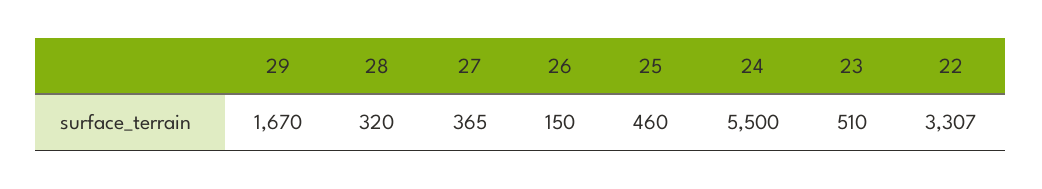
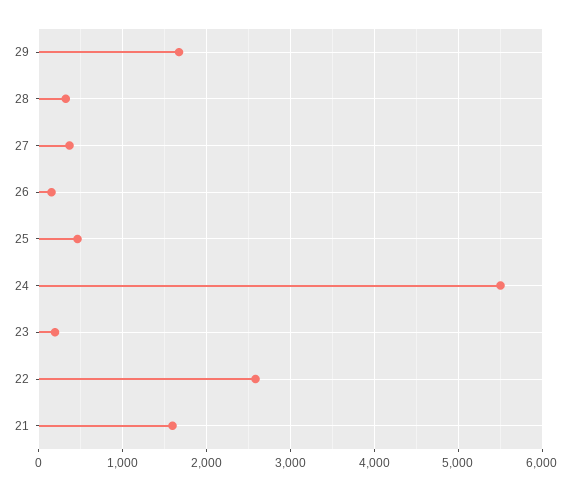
  {
    "29": 1670,
    "28": 320,
    "27": 365,
    "26": 150,
    "25": 460,
    "24": 5500,
-   "23": 510,
+   "23": 200,
-   "22": 3307
+   "22": 2600,
+   "21": 1600
  }

